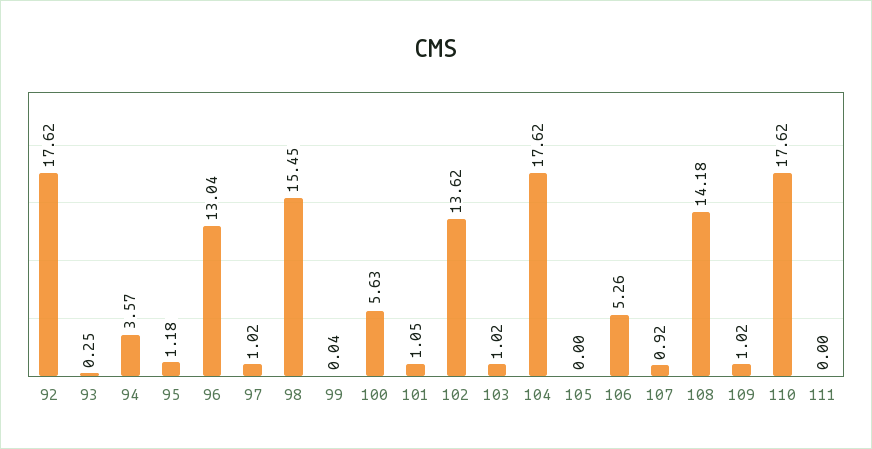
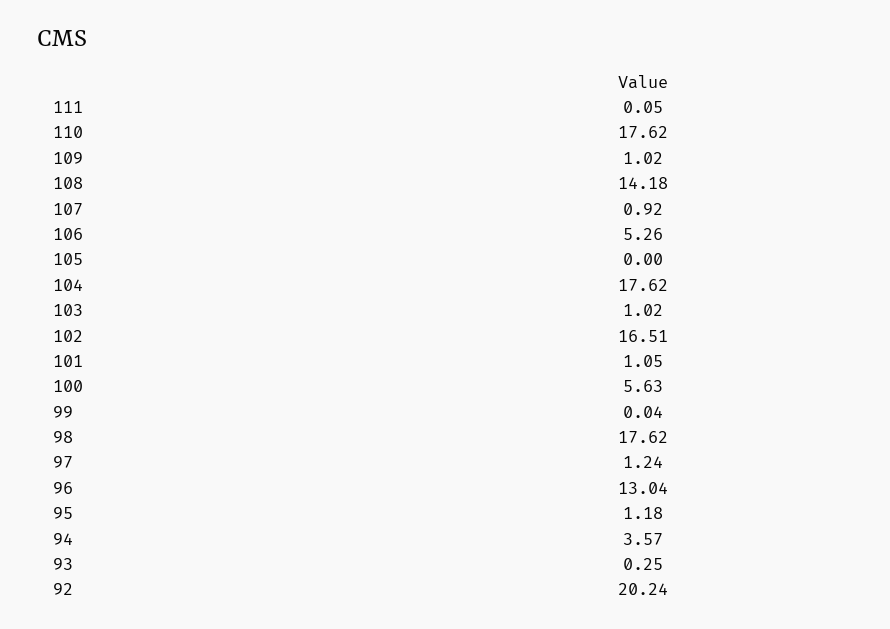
  {
-   "92": 17.62,
+   "92": 20.24,
    "93": 0.25,
    "94": 3.57,
    "95": 1.18,
    "96": 13.04,
-   "97": 1.02,
+   "97": 1.24,
-   "98": 15.45,
+   "98": 17.62,
    "99": 0.04,
    "100": 5.63,
    "101": 1.05,
-   "102": 13.62,
+   "102": 16.51,
    "103": 1.02,
    "104": 17.62,
    "105": 0,
    "106": 5.26,
    "107": 0.92,
    "108": 14.18,
    "109": 1.02,
    "110": 17.62,
-   "111": 0
+   "111": 0.05
  }

